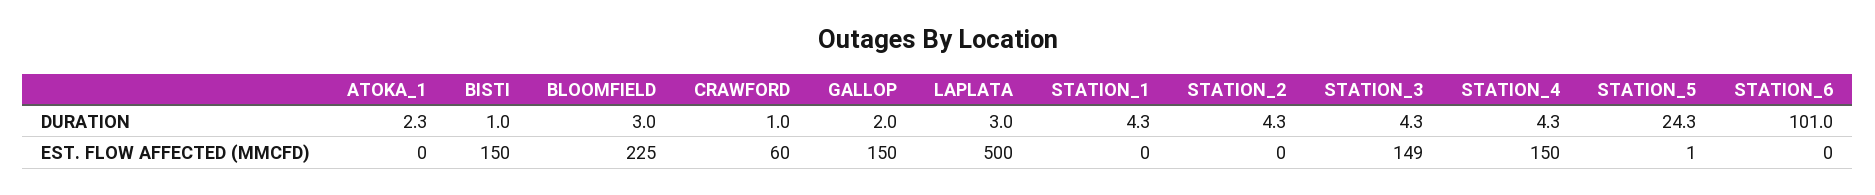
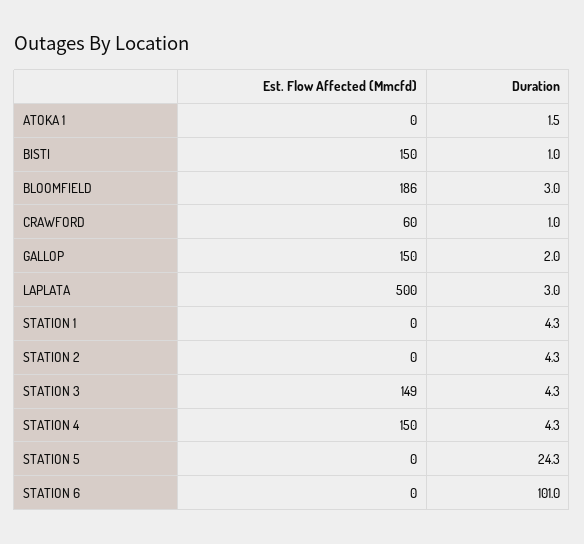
  {
    "ATOKA_1": {
-     "DURATION": 2.3,
+     "DURATION": 1.5,
      "EST. FLOW AFFECTED (MMCFD)": 0
    },
    "BISTI": {
      "DURATION": 1,
      "EST. FLOW AFFECTED (MMCFD)": 150
    },
    "BLOOMFIELD": {
      "DURATION": 3,
-     "EST. FLOW AFFECTED (MMCFD)": 225
+     "EST. FLOW AFFECTED (MMCFD)": 186
    },
    "CRAWFORD": {
      "DURATION": 1,
      "EST. FLOW AFFECTED (MMCFD)": 60
    },
    "GALLOP": {
      "DURATION": 2,
      "EST. FLOW AFFECTED (MMCFD)": 150
    },
    "LAPLATA": {
      "DURATION": 3,
      "EST. FLOW AFFECTED (MMCFD)": 500
    },
    "STATION_1": {
      "DURATION": 4.3,
      "EST. FLOW AFFECTED (MMCFD)": 0
    },
    "STATION_2": {
      "DURATION": 4.3,
      "EST. FLOW AFFECTED (MMCFD)": 0
    },
    "STATION_3": {
      "DURATION": 4.3,
      "EST. FLOW AFFECTED (MMCFD)": 149
    },
    "STATION_4": {
      "DURATION": 4.3,
      "EST. FLOW AFFECTED (MMCFD)": 150
    },
    "STATION_5": {
      "DURATION": 24.3,
-     "EST. FLOW AFFECTED (MMCFD)": 1
+     "EST. FLOW AFFECTED (MMCFD)": 0
    },
    "STATION_6": {
      "DURATION": 101,
      "EST. FLOW AFFECTED (MMCFD)": 0
    }
  }

